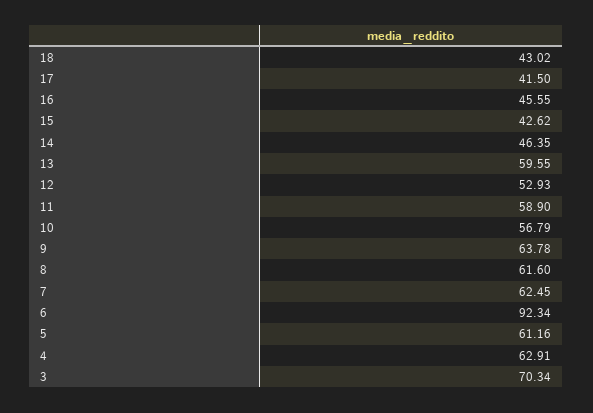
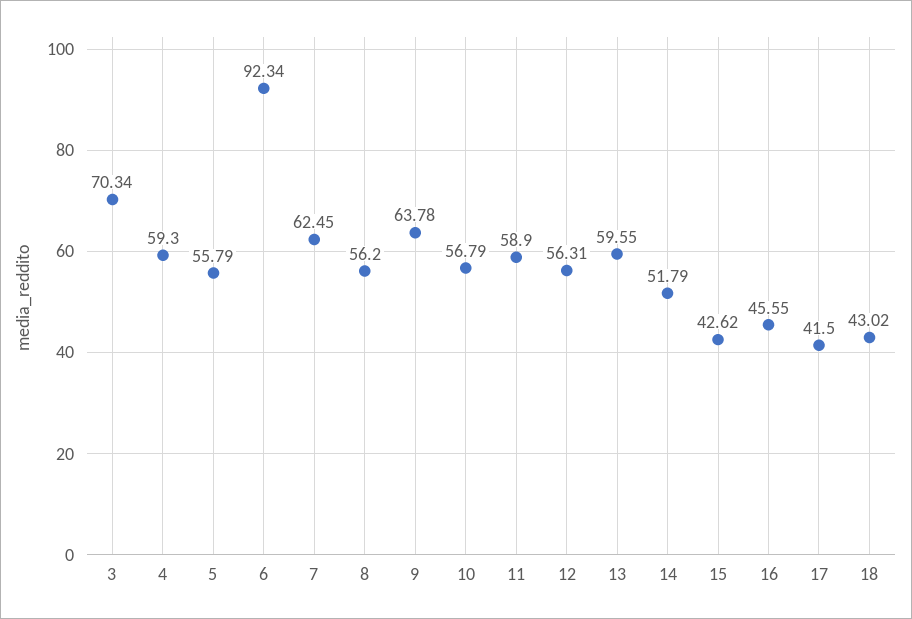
  {
    "18": 43.02,
    "17": 41.5,
    "16": 45.55,
    "15": 42.62,
-   "14": 46.35,
+   "14": 51.79,
    "13": 59.55,
-   "12": 52.93,
+   "12": 56.31,
    "11": 58.9,
    "10": 56.79,
    "9": 63.78,
-   "8": 61.6,
+   "8": 56.2,
    "7": 62.45,
    "6": 92.34,
-   "5": 61.16,
+   "5": 55.79,
-   "4": 62.91,
+   "4": 59.3,
    "3": 70.34
  }

